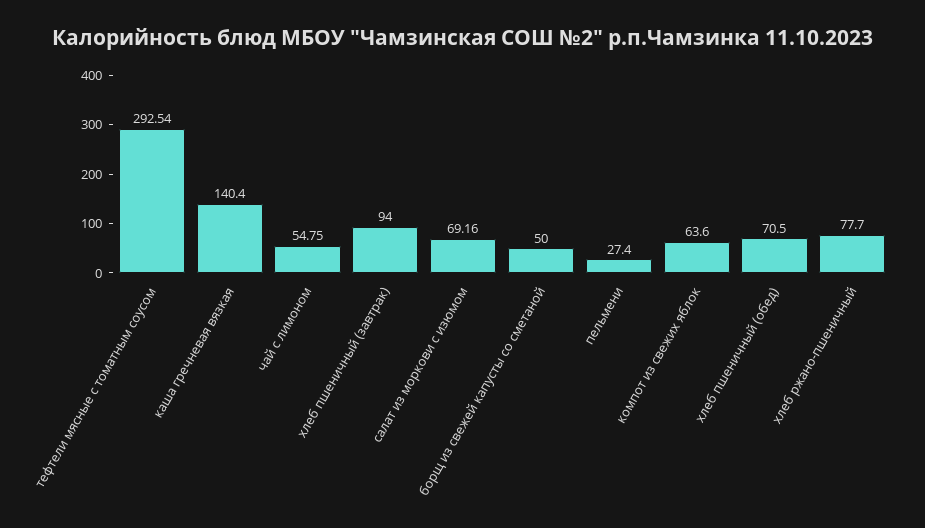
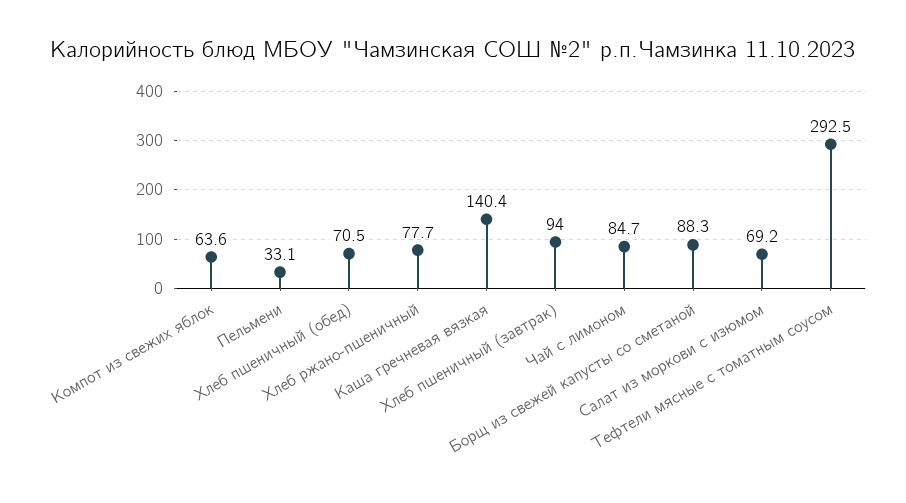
  {
    "тефтели мясные с томатным соусом": 292.54,
    "каша гречневая вязкая": 140.4,
-   "чай с лимоном": 54.75,
+   "чай с лимоном": 84.7,
    "хлеб пшеничный (завтрак)": 94,
    "салат из моркови с изюмом": 69.16,
-   "борщ из свежей капусты со сметаной": 50,
+   "борщ из свежей капусты со сметаной": 88.3,
-   "пельмени": 27.4,
+   "пельмени": 33.1,
    "компот из свежих яблок": 63.6,
    "хлеб пшеничный (обед)": 70.5,
    "хлеб ржано-пшеничный": 77.7
  }

